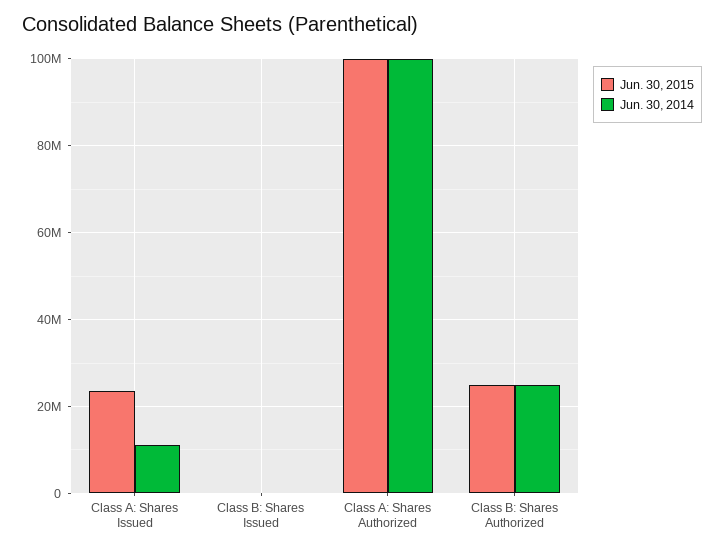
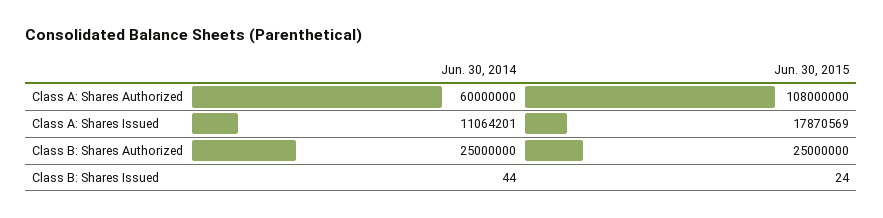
  {
    "Jun. 30, 2015": {
-     "Class A: Shares Issued": 24000000,
+     "Class A: Shares Issued": 17870569,
      "Class B: Shares Issued": 24,
-     "Class A: Shares Authorized": 100000000,
+     "Class A: Shares Authorized": 108000000,
      "Class B: Shares Authorized": 25000000
    },
    "Jun. 30, 2014": {
      "Class A: Shares Issued": 11064201,
      "Class B: Shares Issued": 44,
-     "Class A: Shares Authorized": 100000000,
+     "Class A: Shares Authorized": 60000000,
      "Class B: Shares Authorized": 25000000
    }
  }

